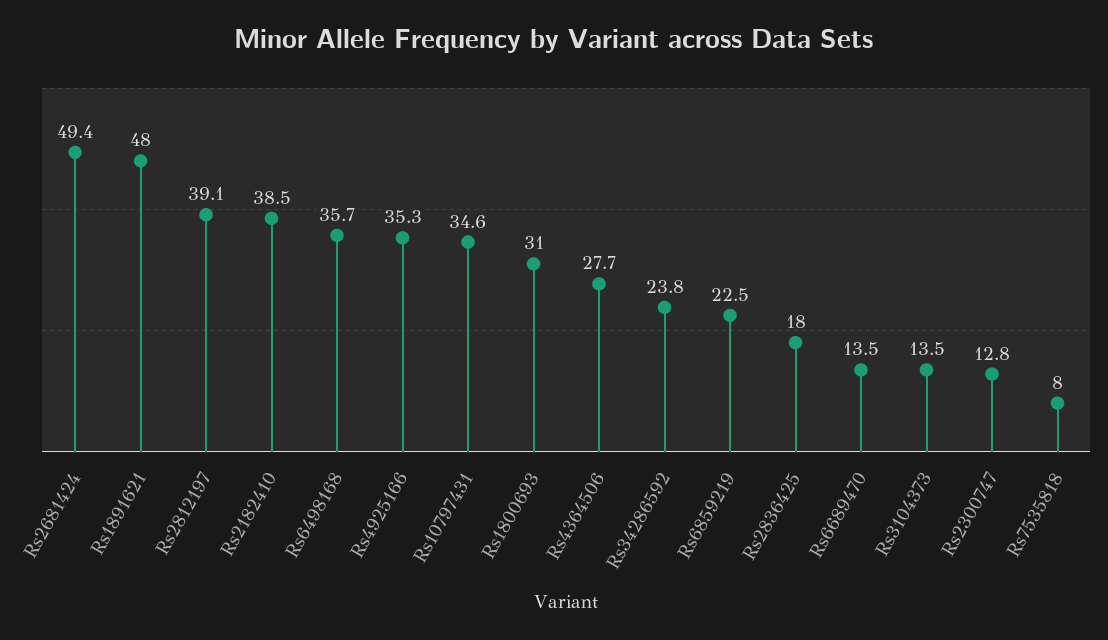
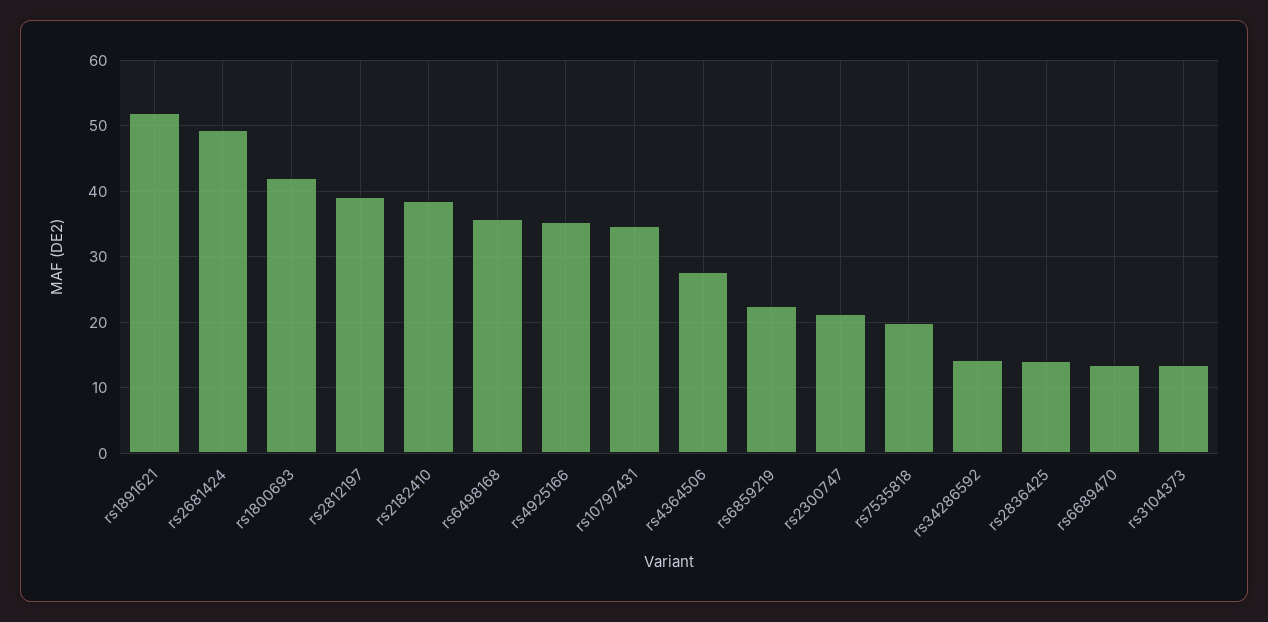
  {
    "Rs2681424": 49.4,
-   "Rs1891621": 48,
+   "Rs1891621": 52,
    "Rs2812197": 39.1,
    "Rs2182410": 38.5,
    "Rs6498168": 35.7,
    "Rs4925166": 35.3,
    "Rs10797431": 34.6,
-   "Rs1800693": 31,
+   "Rs1800693": 42,
    "Rs4364506": 27.7,
-   "Rs34286592": 23.8,
+   "Rs34286592": 14,
    "Rs6859219": 22.5,
-   "Rs2836425": 18,
+   "Rs2836425": 14,
    "Rs6689470": 13.5,
    "Rs3104373": 13.5,
-   "Rs2300747": 12.8,
+   "Rs2300747": 21,
-   "Rs7535818": 8
+   "Rs7535818": 20
  }

